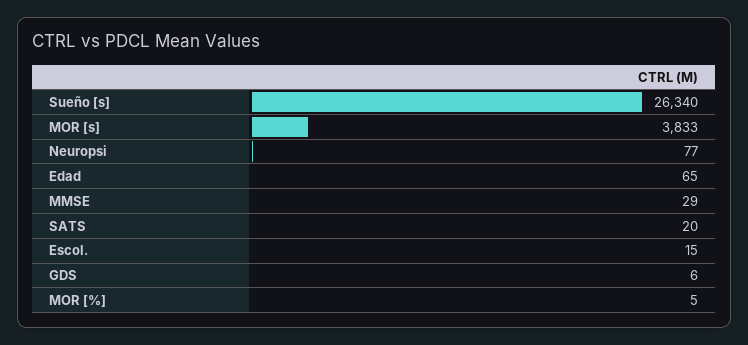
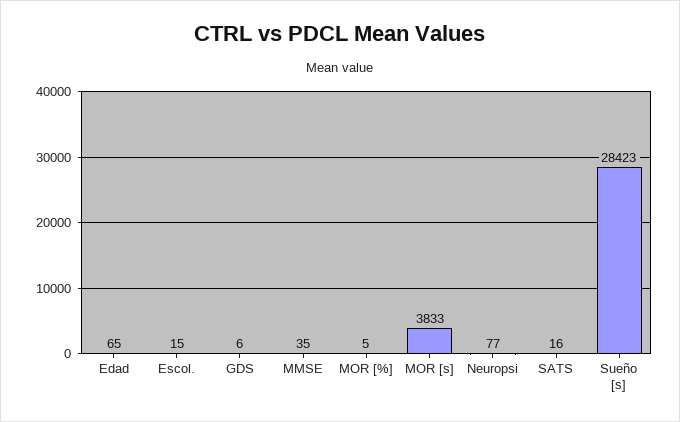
  {
-   "Sueño [s]": 26340,
+   "Sueño [s]": 28423,
    "MOR [s]": 3833,
    "Neuropsi": 77,
    "Edad": 65,
-   "MMSE": 29,
+   "MMSE": 35,
-   "SATS": 20,
+   "SATS": 16,
    "Escol.": 15,
    "GDS": 6,
    "MOR [%]": 5
  }

